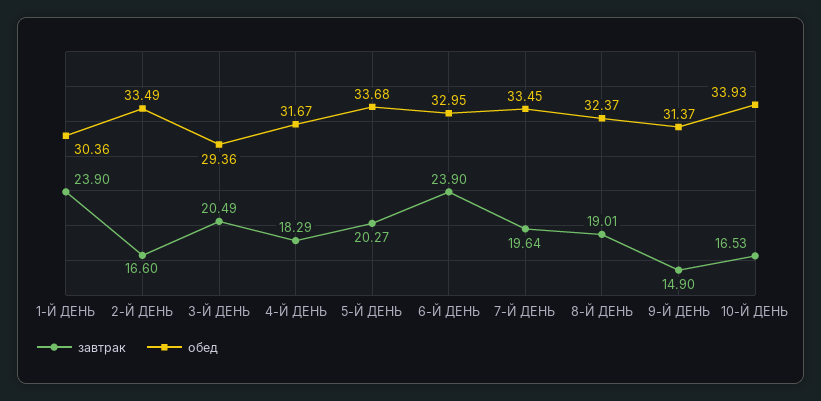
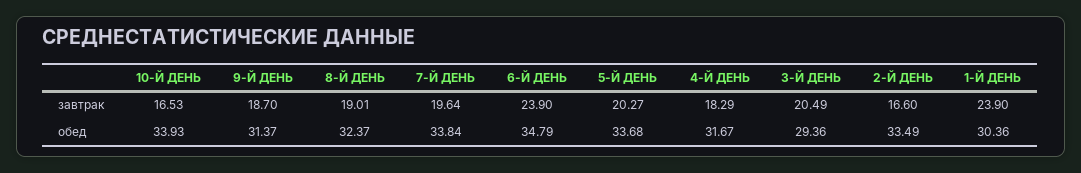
  {
    "завтрак": {
      "1-Й ДЕНЬ": 23.9,
      "2-Й ДЕНЬ": 16.6,
      "3-Й ДЕНЬ": 20.49,
      "4-Й ДЕНЬ": 18.29,
      "5-Й ДЕНЬ": 20.27,
      "6-Й ДЕНЬ": 23.9,
      "7-Й ДЕНЬ": 19.64,
      "8-Й ДЕНЬ": 19.01,
-     "9-Й ДЕНЬ": 14.9,
+     "9-Й ДЕНЬ": 18.7,
      "10-Й ДЕНЬ": 16.53
    },
    "обед": {
      "1-Й ДЕНЬ": 30.36,
      "2-Й ДЕНЬ": 33.49,
      "3-Й ДЕНЬ": 29.36,
      "4-Й ДЕНЬ": 31.67,
      "5-Й ДЕНЬ": 33.68,
-     "6-Й ДЕНЬ": 32.95,
+     "6-Й ДЕНЬ": 34.79,
-     "7-Й ДЕНЬ": 33.45,
+     "7-Й ДЕНЬ": 33.84,
      "8-Й ДЕНЬ": 32.37,
      "9-Й ДЕНЬ": 31.37,
      "10-Й ДЕНЬ": 33.93
    }
  }

